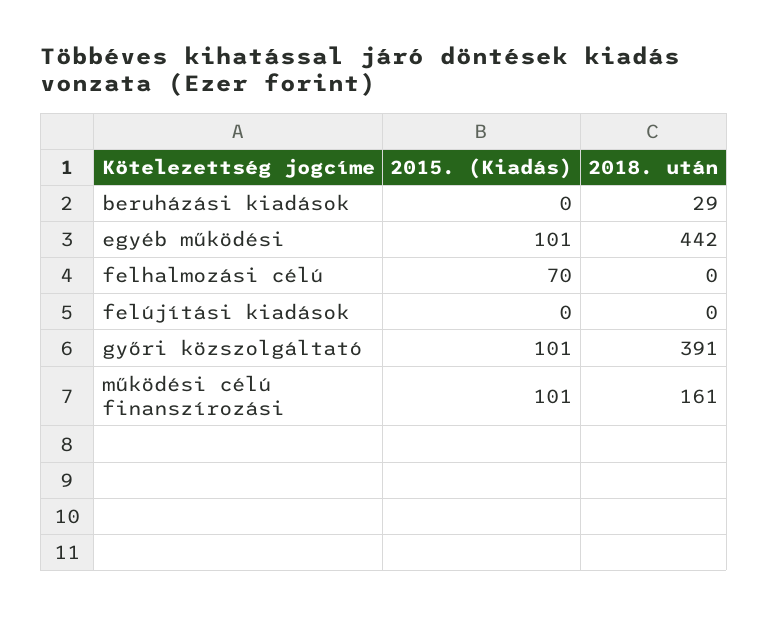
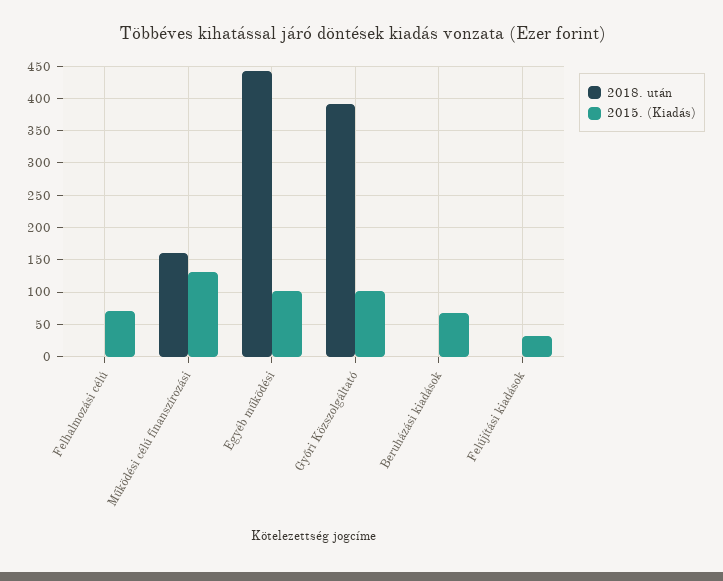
  {
    "2015. (Kiadás)": {
-     "beruházási kiadások": 0,
+     "beruházási kiadások": 70,
      "egyéb működési": 101,
      "felhalmozási célú": 70,
-     "felújítási kiadások": 0,
+     "felújítási kiadások": 30,
      "győri közszolgáltató": 101,
-     "működési célú finanszírozási": 101
+     "működési célú finanszírozási": 130
    },
    "2018. után": {
-     "beruházási kiadások": 29,
+     "beruházási kiadások": 0,
      "egyéb működési": 442,
      "felhalmozási célú": 0,
      "felújítási kiadások": 0,
      "győri közszolgáltató": 391,
      "működési célú finanszírozási": 161
    }
  }

